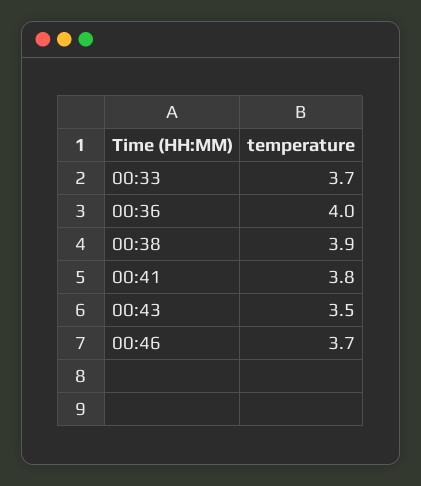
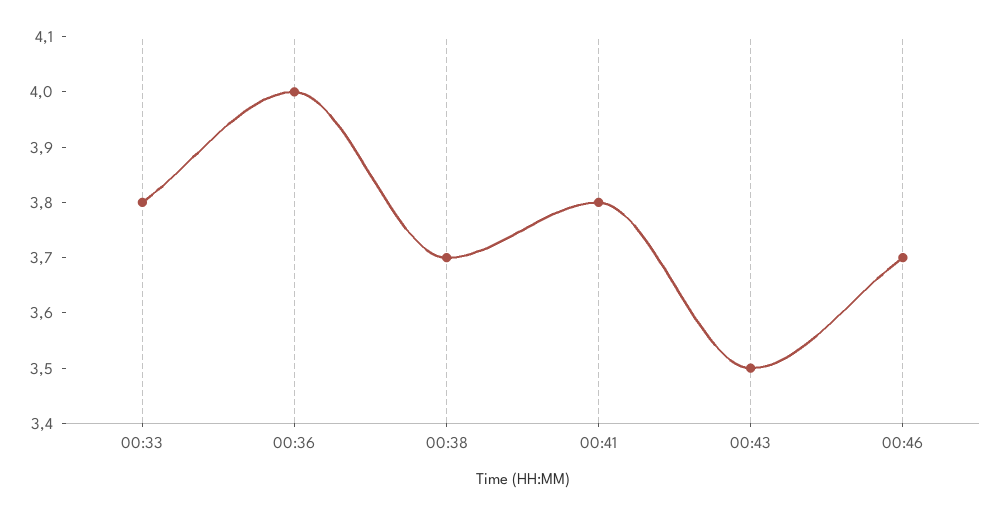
  {
-   "00:33": 3.7,
+   "00:33": 3.8,
    "00:36": 4,
-   "00:38": 3.9,
+   "00:38": 3.7,
    "00:41": 3.8,
    "00:43": 3.5,
    "00:46": 3.7
  }

